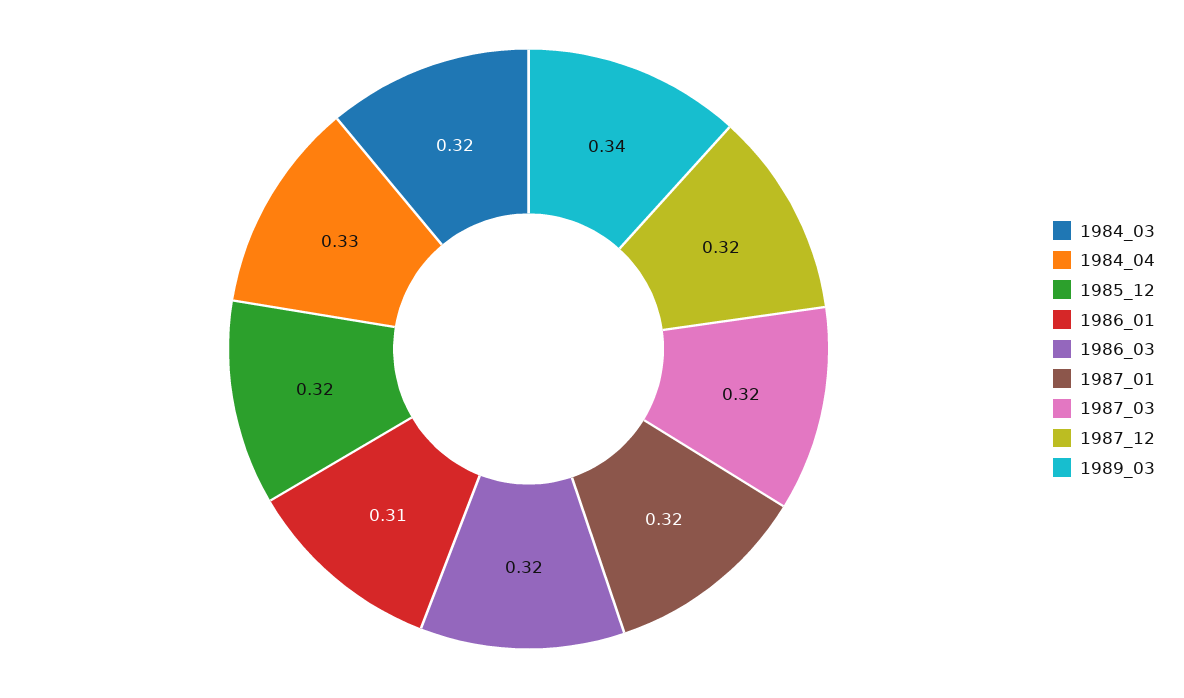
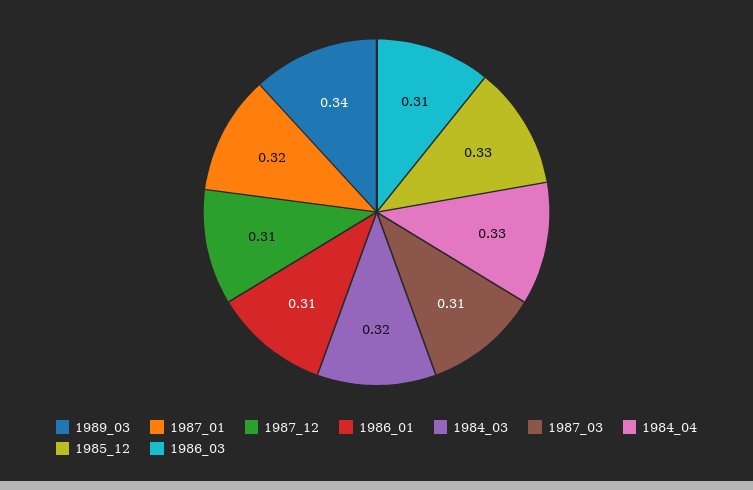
  {
    "1984_03": 0.32,
    "1984_04": 0.33,
-   "1985_12": 0.32,
+   "1985_12": 0.33,
    "1986_01": 0.31,
-   "1986_03": 0.32,
+   "1986_03": 0.31,
    "1987_01": 0.32,
-   "1987_03": 0.32,
+   "1987_03": 0.31,
-   "1987_12": 0.32,
+   "1987_12": 0.31,
    "1989_03": 0.34
  }

